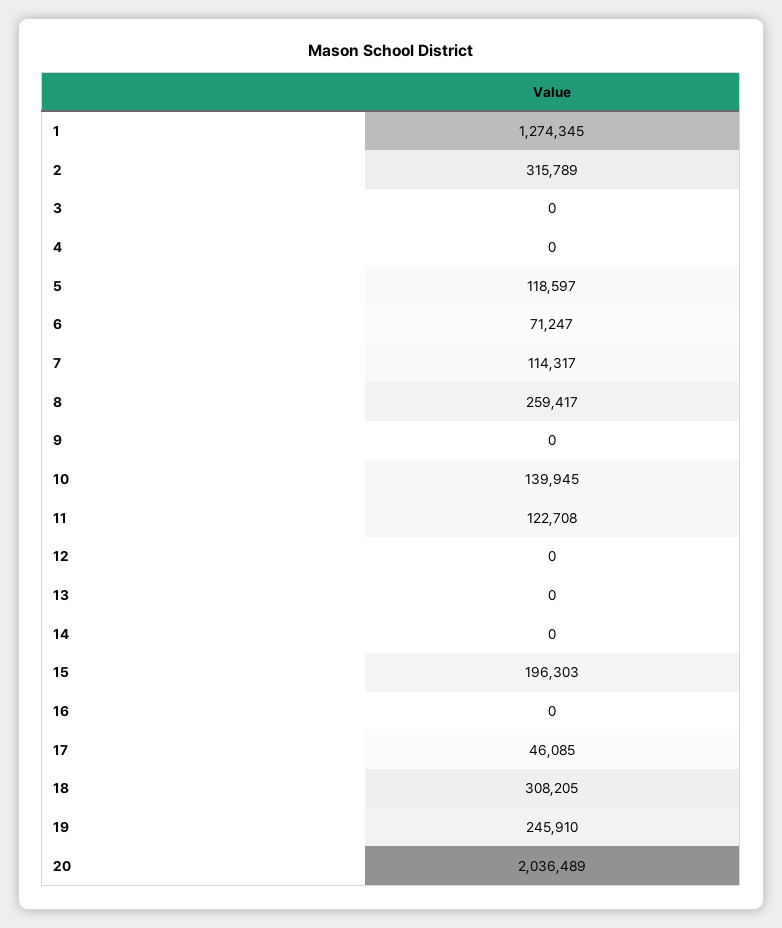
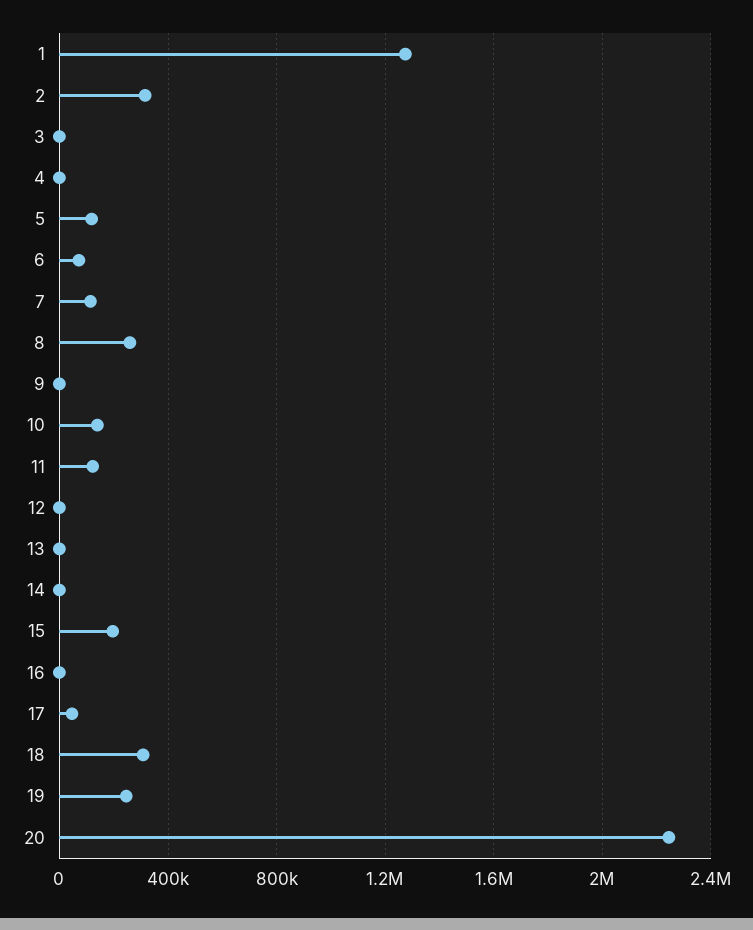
  {
    "1": 1274345,
    "2": 315789,
    "3": 0,
    "4": 0,
    "5": 118597,
    "6": 71247,
    "7": 114317,
    "8": 259417,
    "9": 0,
    "10": 139945,
    "11": 122708,
    "12": 0,
    "13": 0,
    "14": 0,
    "15": 196303,
    "16": 0,
    "17": 46085,
    "18": 308205,
    "19": 245910,
-   "20": 2036489
+   "20": 2250000
  }

